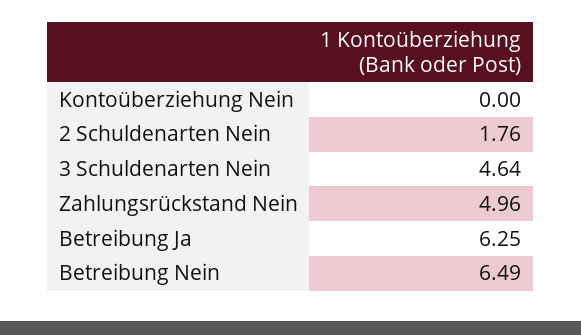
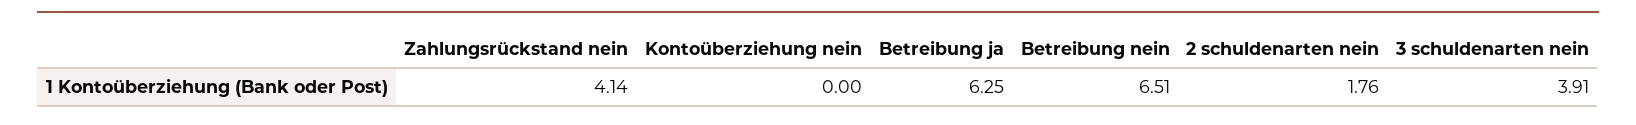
  {
    "Kontoüberziehung Nein": 0,
    "2 Schuldenarten Nein": 1.76,
-   "3 Schuldenarten Nein": 4.64,
+   "3 Schuldenarten Nein": 3.91,
-   "Zahlungsrückstand Nein": 4.96,
+   "Zahlungsrückstand Nein": 4.14,
    "Betreibung Ja": 6.25,
-   "Betreibung Nein": 6.49
+   "Betreibung Nein": 6.51
  }

